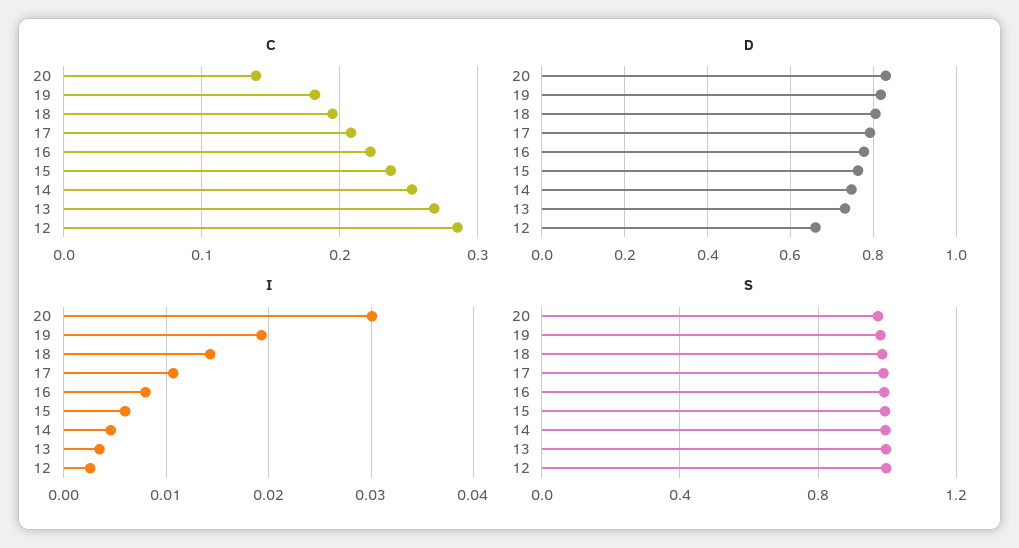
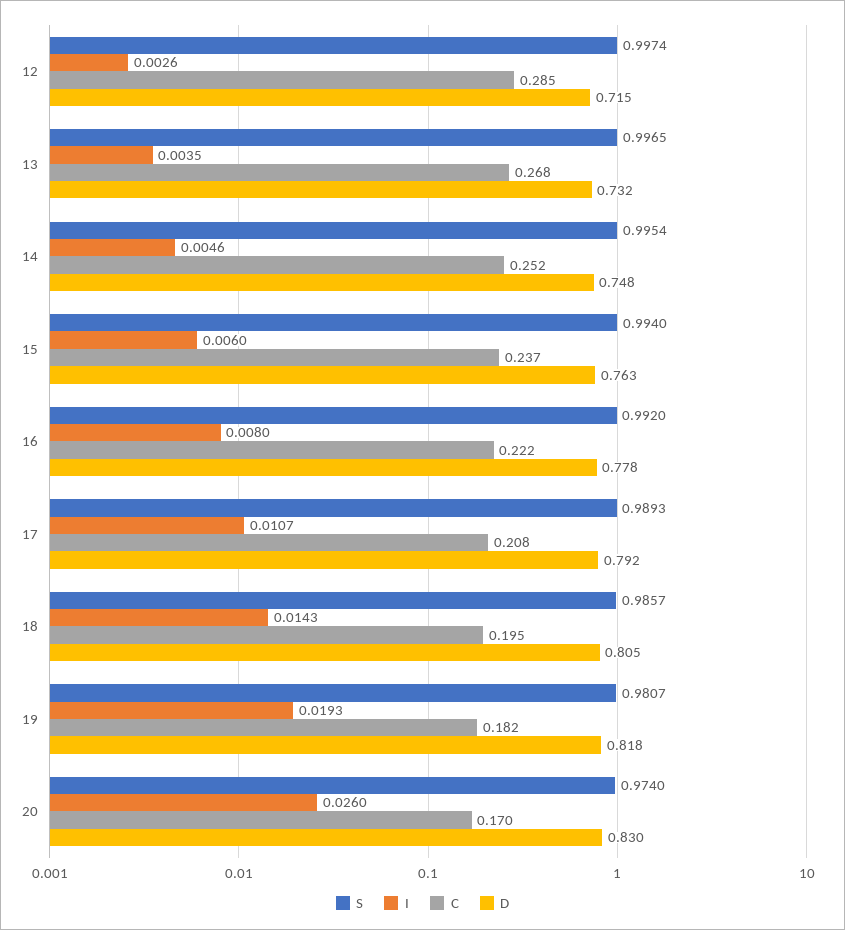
  {
    "C": {
-     "20": 0.14,
+     "20": 0.17,
      "19": 0.182,
      "18": 0.195,
      "17": 0.208,
      "16": 0.222,
      "15": 0.237,
      "14": 0.252,
      "13": 0.268,
      "12": 0.285
    },
    "D": {
      "20": 0.83,
      "19": 0.818,
      "18": 0.805,
      "17": 0.792,
      "16": 0.778,
      "15": 0.763,
      "14": 0.748,
      "13": 0.732,
-     "12": 0.66
+     "12": 0.715
    },
    "I": {
-     "20": 0.03,
+     "20": 0.026,
      "19": 0.0193,
      "18": 0.0143,
      "17": 0.0107,
      "16": 0.008,
      "15": 0.006,
      "14": 0.0046,
      "13": 0.0035,
      "12": 0.0026
    },
    "S": {
      "20": 0.974,
      "19": 0.9807,
      "18": 0.9857,
      "17": 0.9893,
      "16": 0.992,
      "15": 0.994,
      "14": 0.9954,
      "13": 0.9965,
      "12": 0.9974
    }
  }

